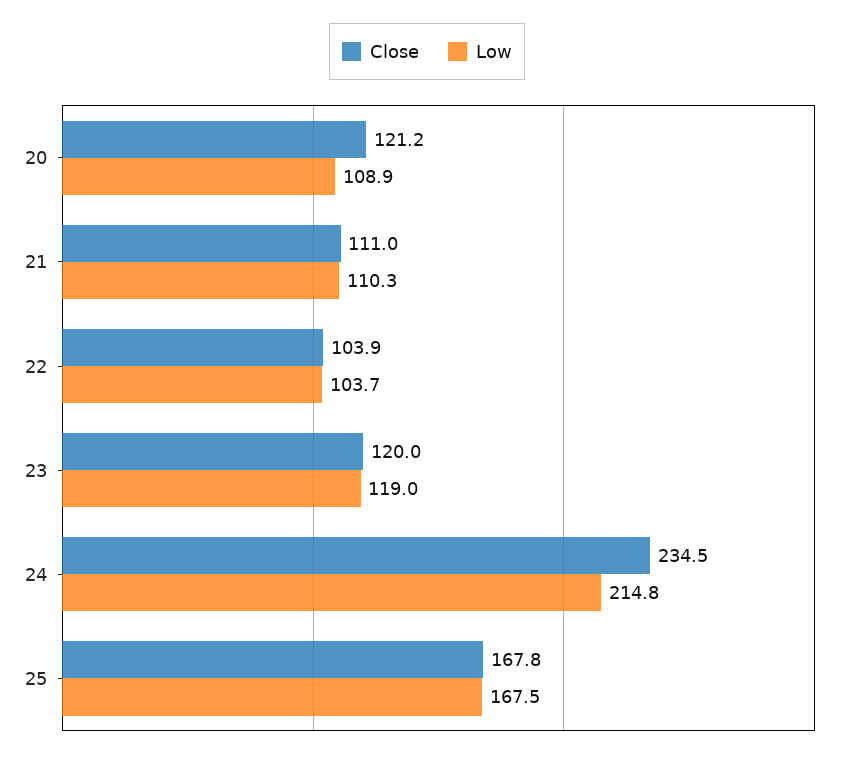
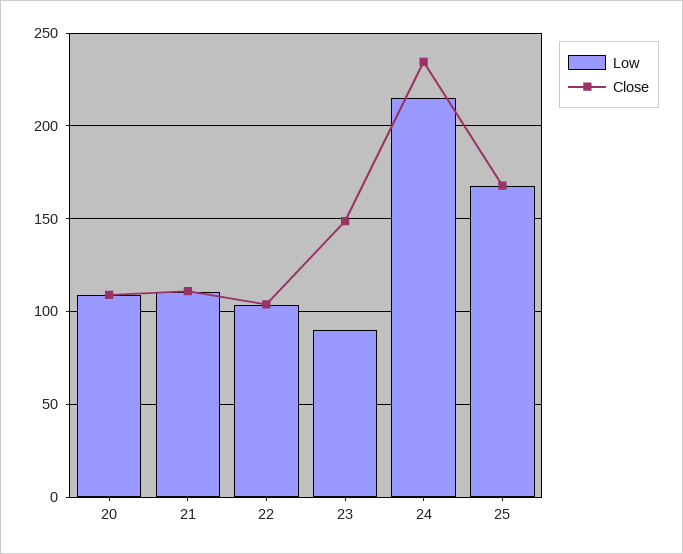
  {
    "Close": {
-     "20": 121.2,
+     "20": 110,
      "21": 111,
      "22": 103.9,
-     "23": 120,
+     "23": 150,
      "24": 234.5,
      "25": 167.8
    },
    "Low": {
      "20": 108.9,
      "21": 110.3,
      "22": 103.7,
-     "23": 119,
+     "23": 90,
      "24": 214.8,
      "25": 167.5
    }
  }

